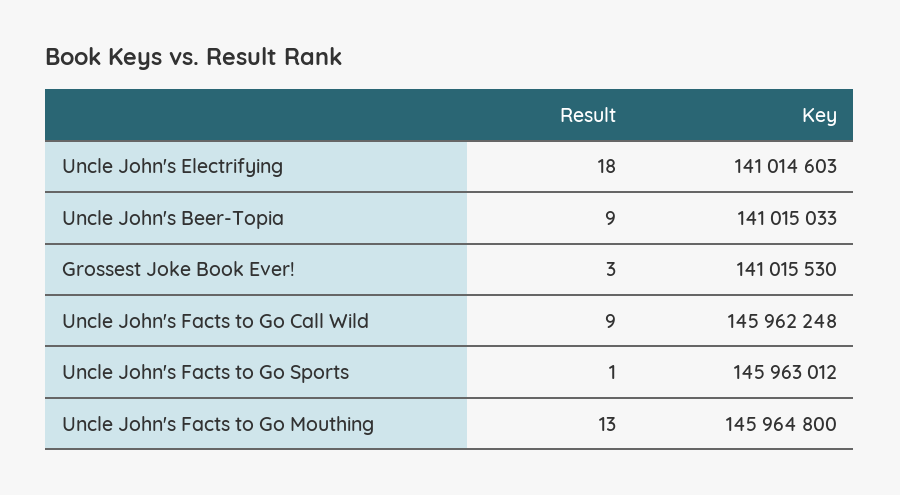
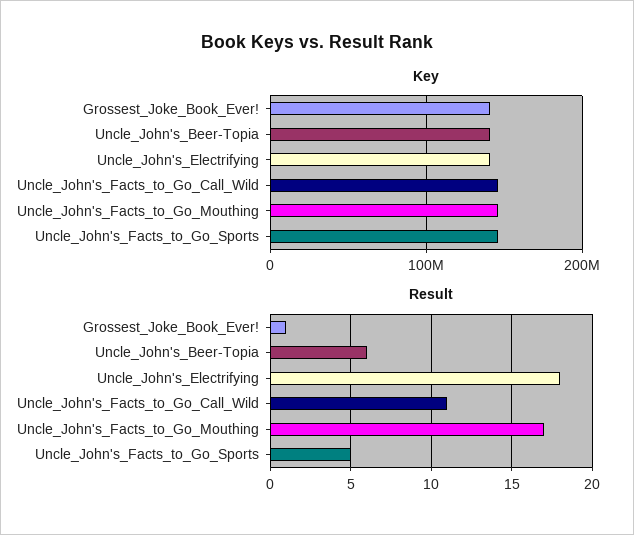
  {
    "Result": {
      "Uncle John's Electrifying": 18,
-     "Uncle John's Beer-Topia": 9,
+     "Uncle John's Beer-Topia": 6,
-     "Grossest Joke Book Ever!": 3,
+     "Grossest Joke Book Ever!": 1,
-     "Uncle John's Facts to Go Call Wild": 9,
+     "Uncle John's Facts to Go Call Wild": 11,
-     "Uncle John's Facts to Go Sports": 1,
+     "Uncle John's Facts to Go Sports": 5,
-     "Uncle John's Facts to Go Mouthing": 13
+     "Uncle John's Facts to Go Mouthing": 17
    },
    "Key": {
      "Uncle John's Electrifying": 141014603,
      "Uncle John's Beer-Topia": 141015033,
      "Grossest Joke Book Ever!": 141015530,
      "Uncle John's Facts to Go Call Wild": 145962248,
      "Uncle John's Facts to Go Sports": 145963012,
      "Uncle John's Facts to Go Mouthing": 145964800
    }
  }

